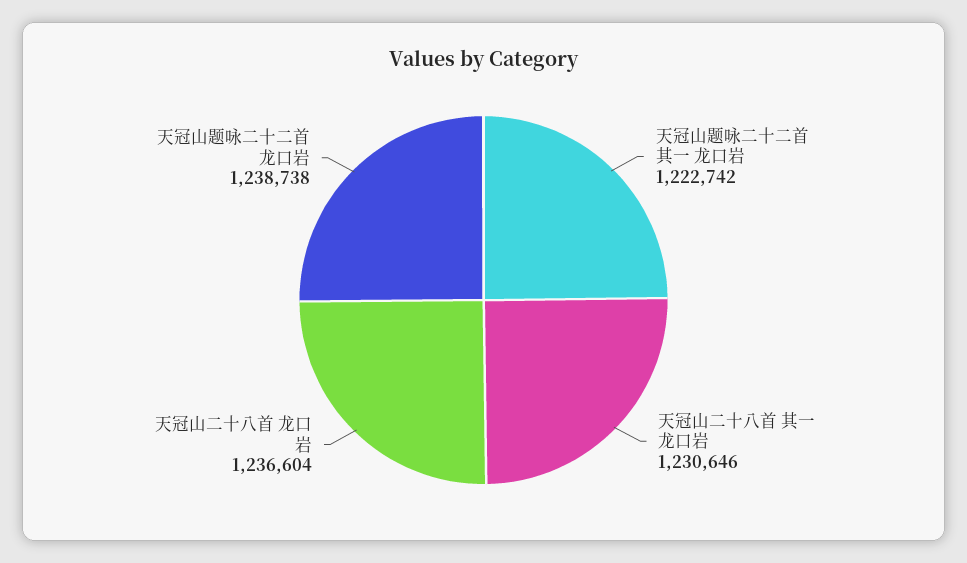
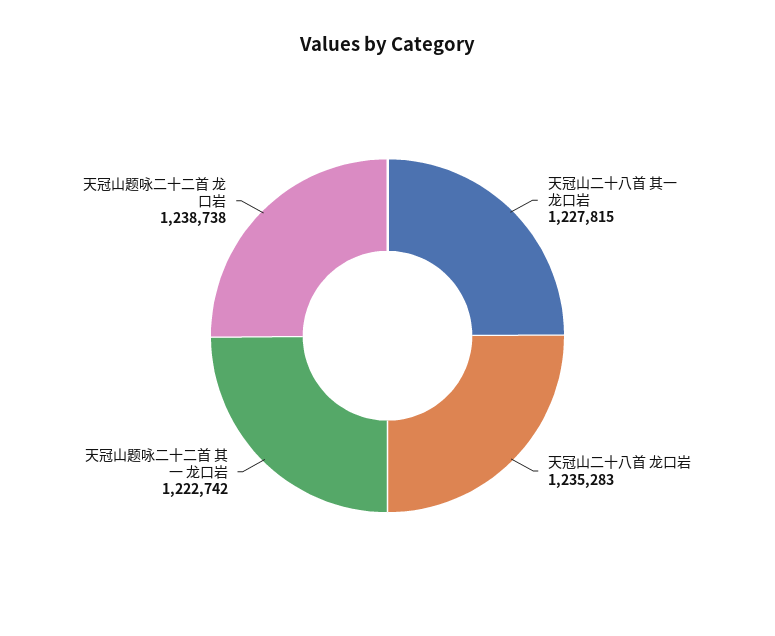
  {
    "天冠山题咏二十二首 其一 龙口岩": 1222742,
-   "天冠山二十八首 其一 龙口岩": 1230646,
+   "天冠山二十八首 其一 龙口岩": 1227815,
-   "天冠山二十八首 龙口岩": 1236604,
+   "天冠山二十八首 龙口岩": 1235283,
    "天冠山题咏二十二首 龙口岩": 1238738
  }

